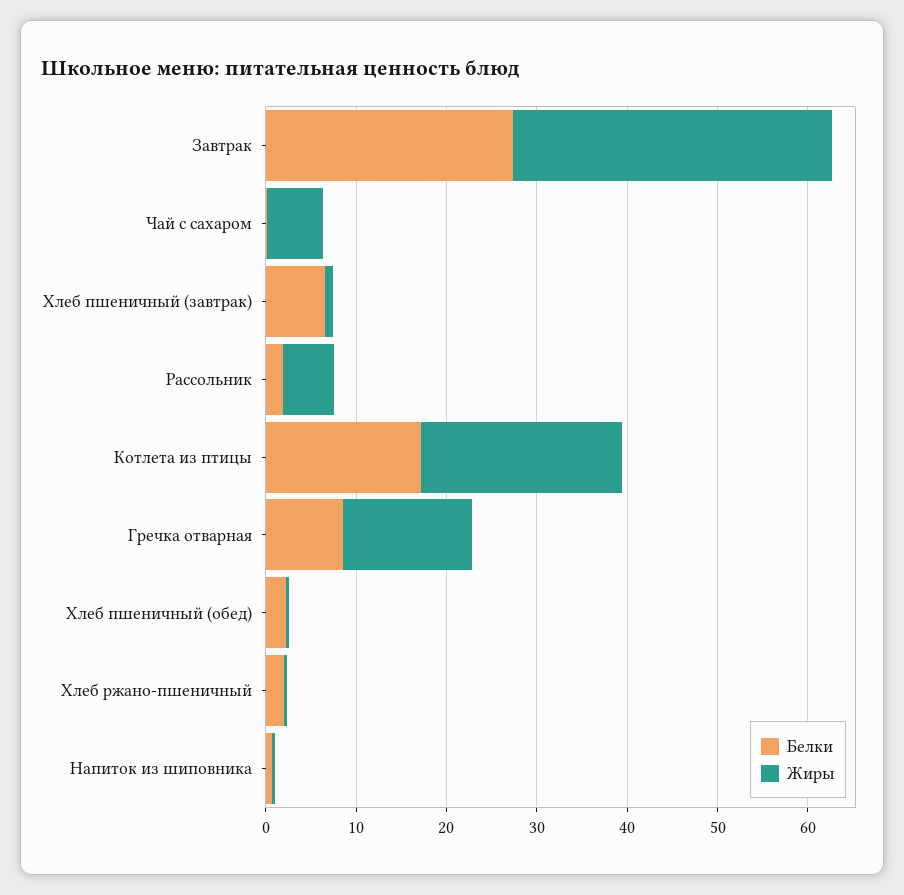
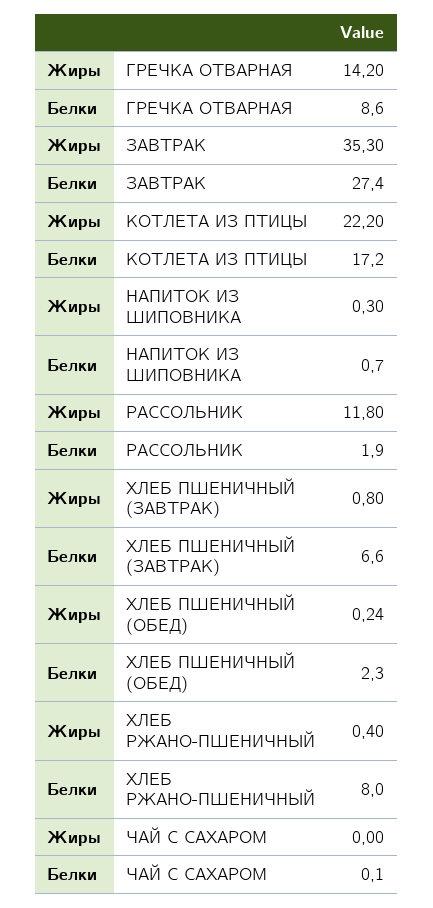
  {
    "Белки": {
      "Завтрак": 27.4,
      "Чай с сахаром": 0.1,
      "Хлеб пшеничный (завтрак)": 6.6,
      "Рассольник": 1.9,
      "Котлета из птицы": 17.2,
      "Гречка отварная": 8.6,
      "Хлеб пшеничный (обед)": 2.3,
-     "Хлеб ржано-пшеничный": 2,
+     "Хлеб ржано-пшеничный": 8,
      "Напиток из шиповника": 0.7
    },
    "Жиры": {
      "Завтрак": 35.3,
-     "Чай с сахаром": 6,
+     "Чай с сахаром": 0,
      "Хлеб пшеничный (завтрак)": 0.8,
-     "Рассольник": 6,
+     "Рассольник": 11.8,
      "Котлета из птицы": 22.2,
      "Гречка отварная": 14.2,
      "Хлеб пшеничный (обед)": 0.24,
      "Хлеб ржано-пшеничный": 0.4,
      "Напиток из шиповника": 0.3
    }
  }

